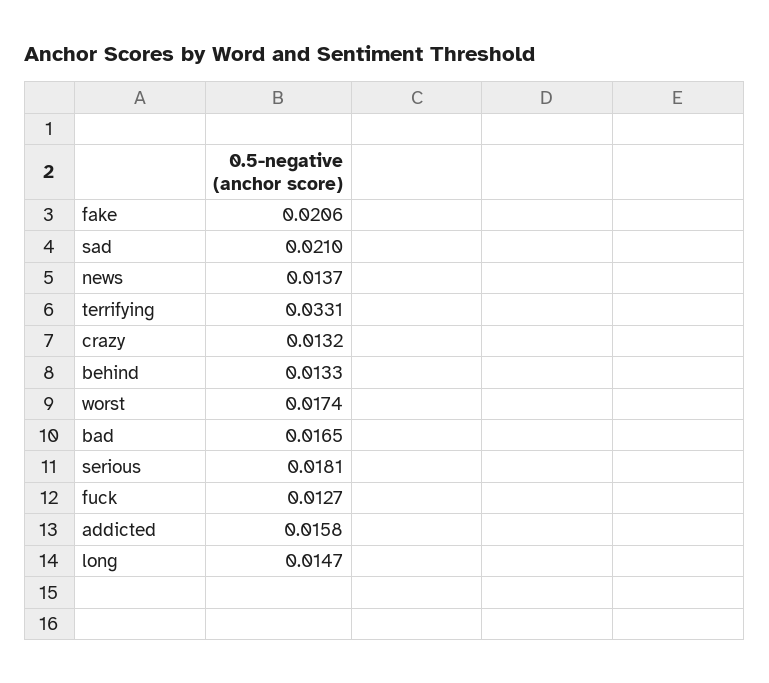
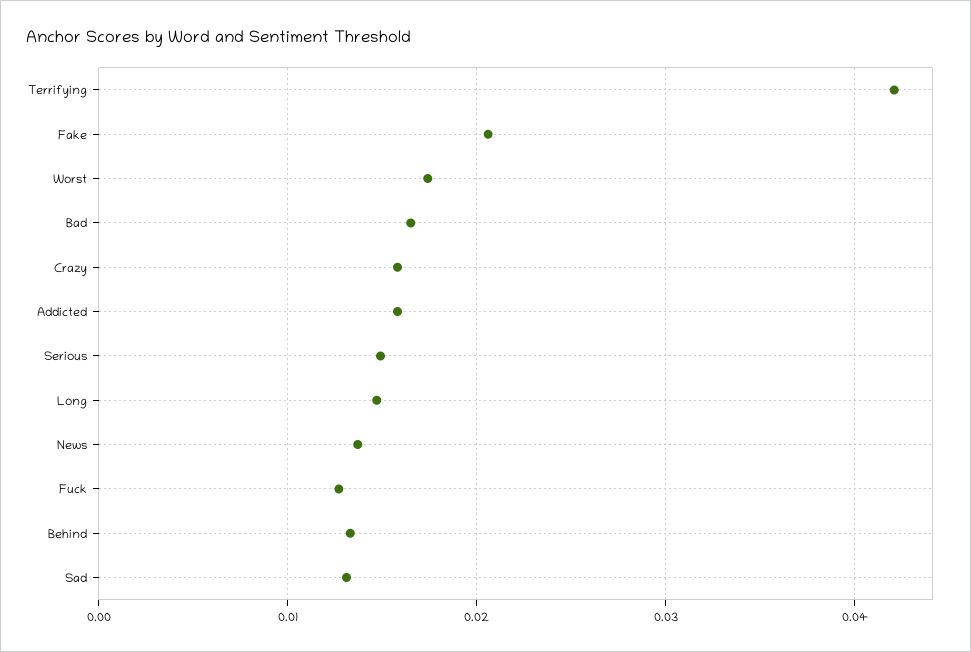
  {
    "fake": 0.0206,
-   "sad": 0.021,
+   "sad": 0.013,
    "news": 0.0137,
-   "terrifying": 0.0331,
+   "terrifying": 0.042,
-   "crazy": 0.0132,
+   "crazy": 0.016,
    "behind": 0.0133,
    "worst": 0.0174,
    "bad": 0.0165,
-   "serious": 0.0181,
+   "serious": 0.015,
    "fuck": 0.0127,
    "addicted": 0.0158,
    "long": 0.0147
  }

